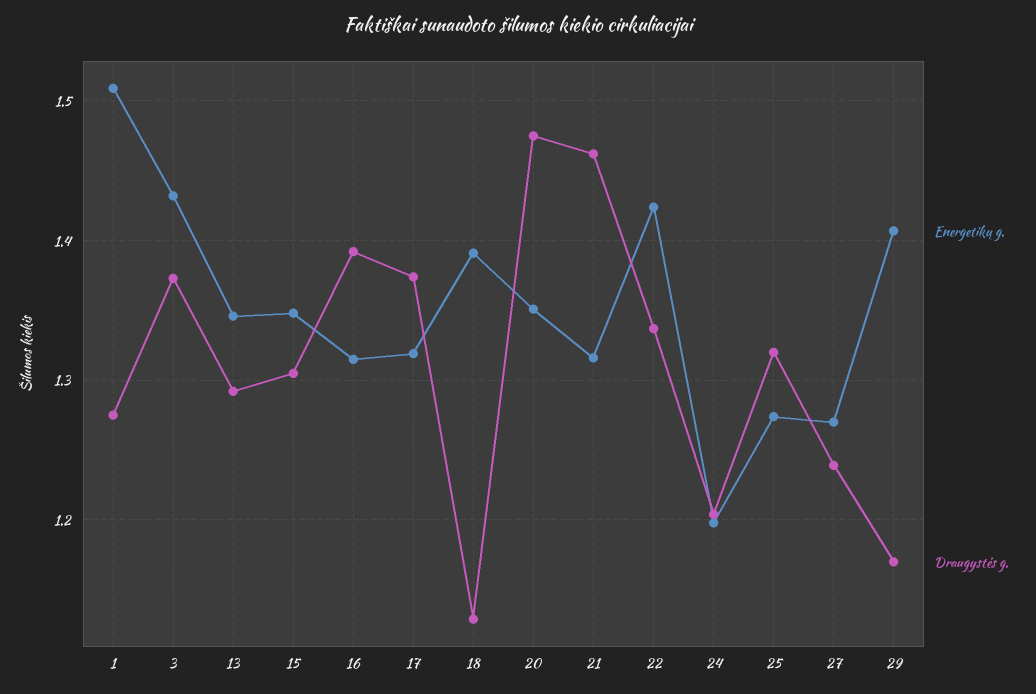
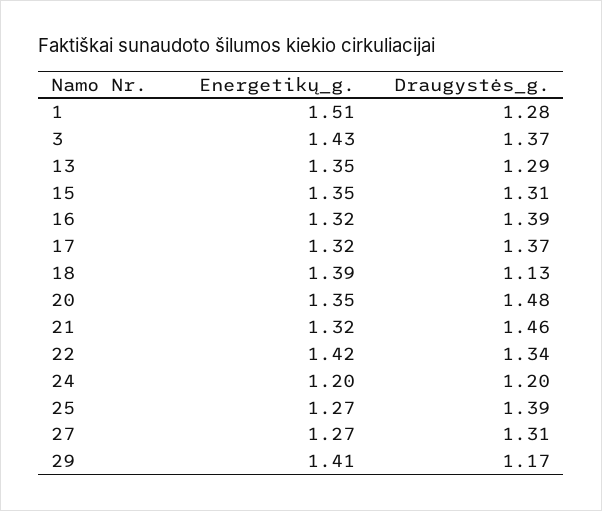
  {
    "Energetikų g.": {
      "1": 1.51,
      "3": 1.43,
      "13": 1.35,
      "15": 1.35,
      "16": 1.32,
      "17": 1.32,
      "18": 1.39,
      "20": 1.35,
      "21": 1.32,
      "22": 1.42,
      "24": 1.2,
      "25": 1.27,
      "27": 1.27,
      "29": 1.41
    },
    "Draugystės g.": {
      "1": 1.28,
      "3": 1.37,
      "13": 1.29,
      "15": 1.31,
      "16": 1.39,
      "17": 1.37,
      "18": 1.13,
      "20": 1.48,
      "21": 1.46,
      "22": 1.34,
      "24": 1.2,
-     "25": 1.32,
+     "25": 1.39,
-     "27": 1.24,
+     "27": 1.31,
      "29": 1.17
    }
  }

